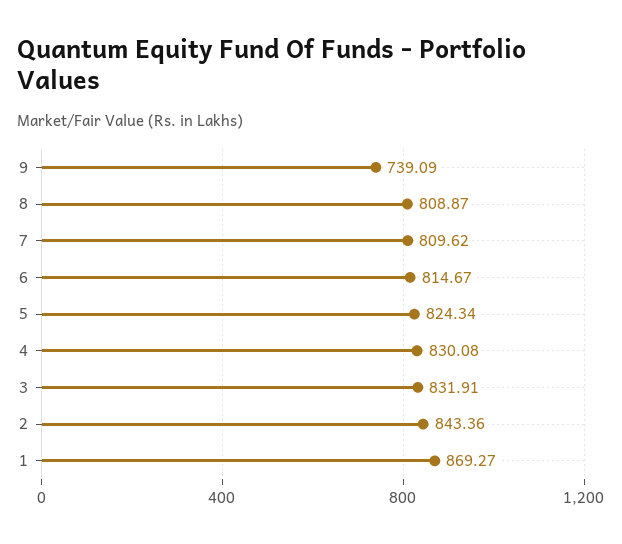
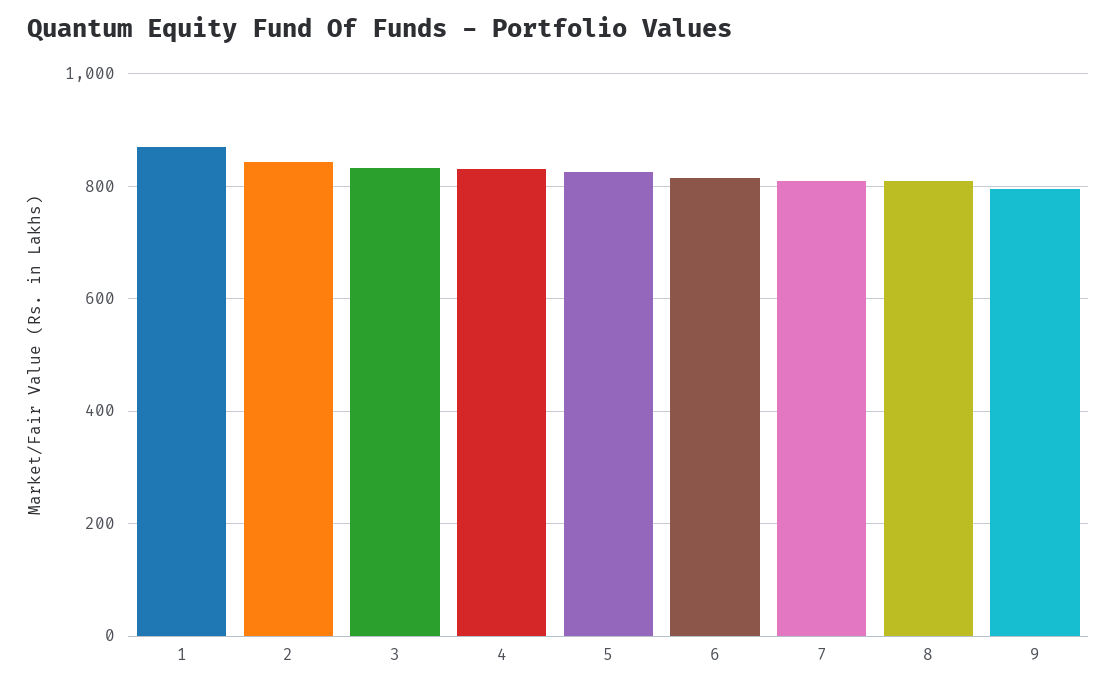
  {
-   "9": 739.09,
+   "9": 800,
    "8": 808.87,
    "7": 809.62,
    "6": 814.67,
    "5": 824.34,
    "4": 830.08,
    "3": 831.91,
    "2": 843.36,
    "1": 869.27
  }

